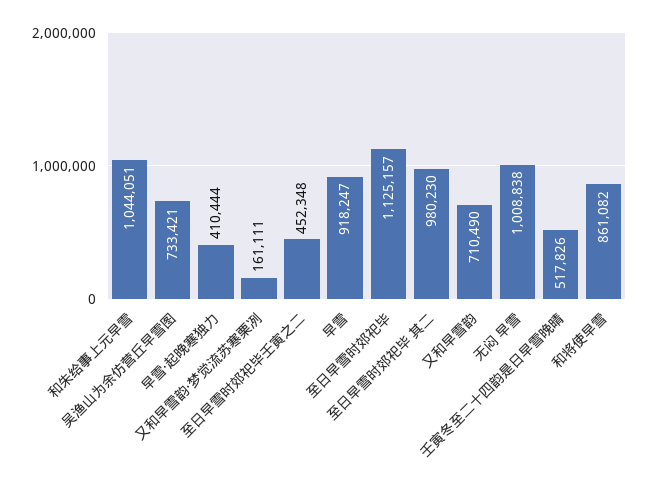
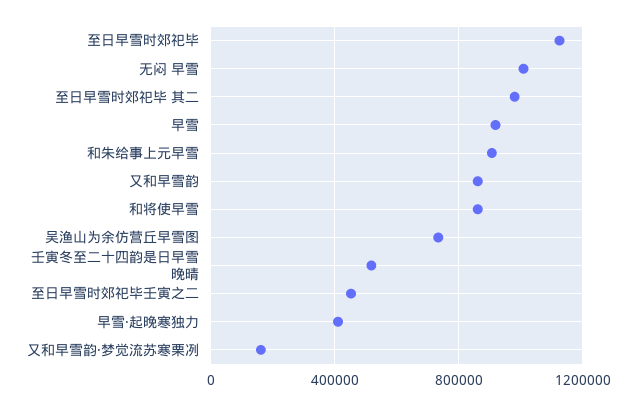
  {
-   "和朱给事上元早雪": 1044051,
+   "和朱给事上元早雪": 900000,
    "吴渔山为余仿营丘早雪图": 733421,
    "早雪·起晚寒独力": 410444,
    "又和早雪韵·梦觉流苏寒栗冽": 161111,
    "至日早雪时郊祀毕壬寅之二": 452348,
    "早雪": 918247,
    "至日早雪时郊祀毕": 1125157,
    "至日早雪时郊祀毕 其二": 980230,
-   "又和早雪韵": 710490,
+   "又和早雪韵": 850000,
    "无闷 早雪": 1008838,
    "壬寅冬至二十四韵是日早雪晚晴": 517826,
    "和将使早雪": 861082
  }

